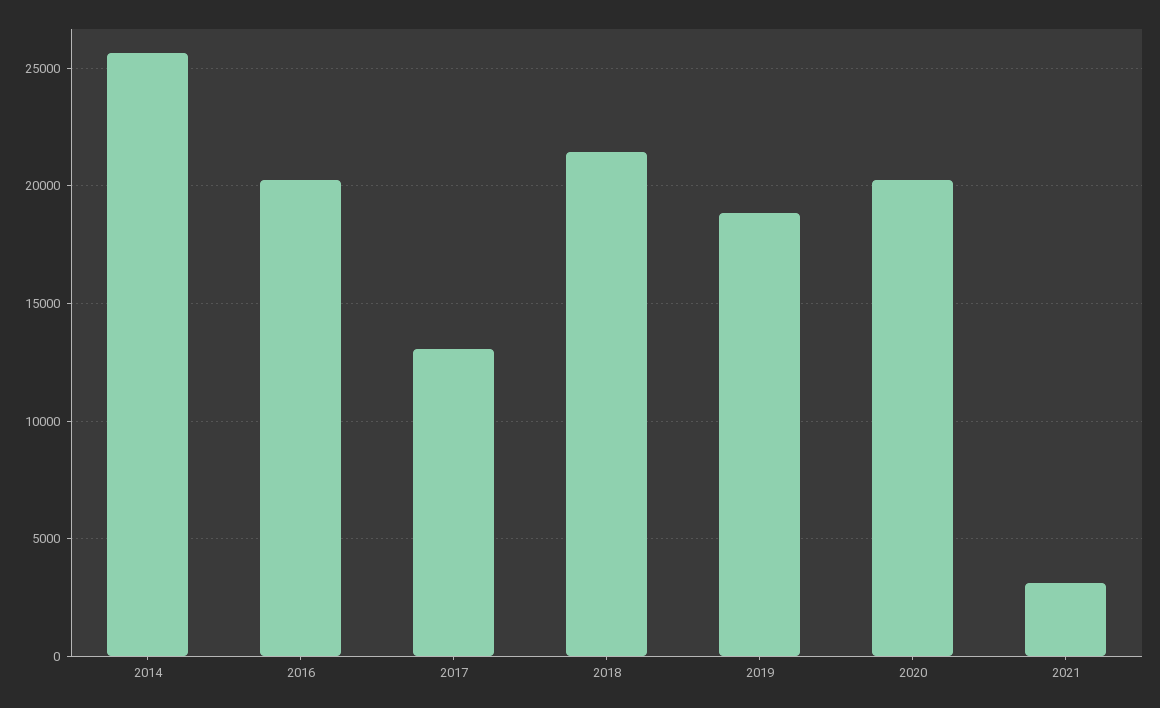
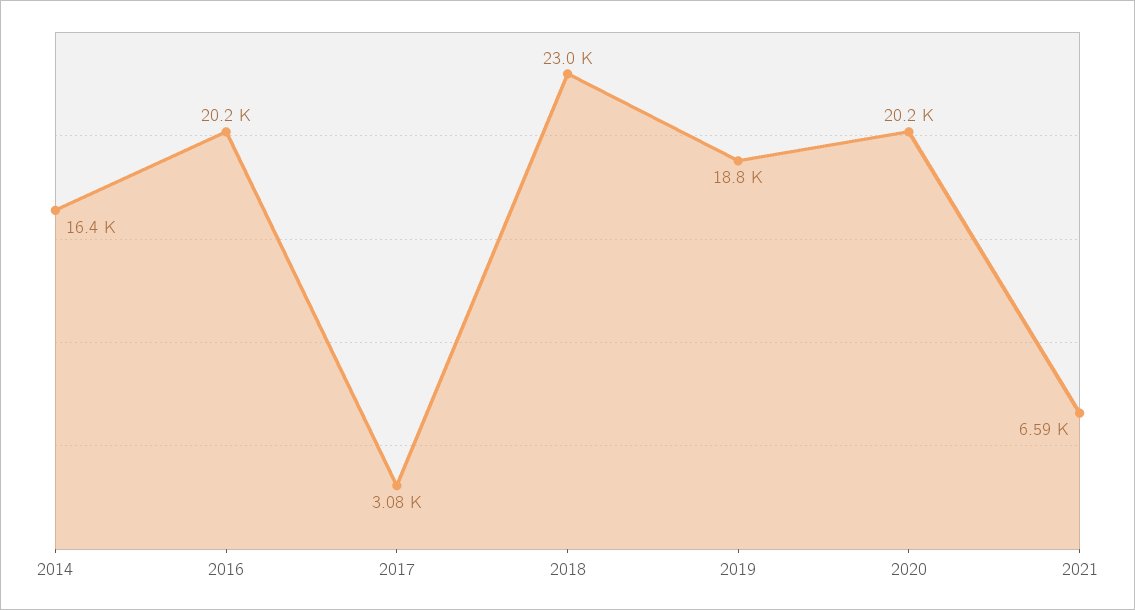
  {
-   "2014": 25500,
+   "2014": 16400,
    "2016": 20200,
-   "2017": 13000,
+   "2017": 3080,
-   "2018": 21500,
+   "2018": 23000,
    "2019": 18800,
    "2020": 20200,
-   "2021": 3000
+   "2021": 6590
  }

